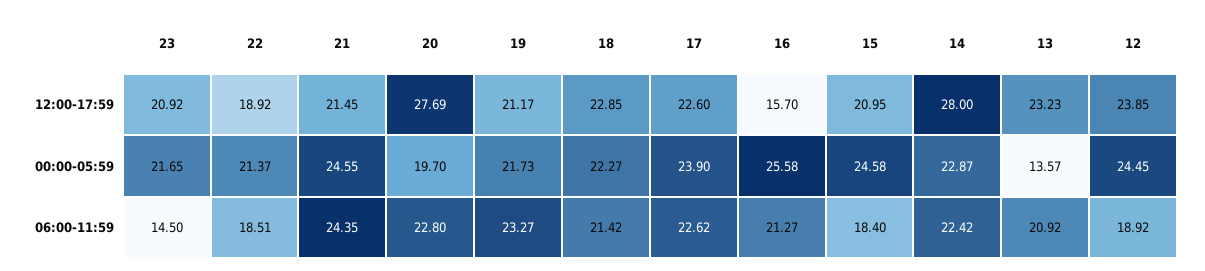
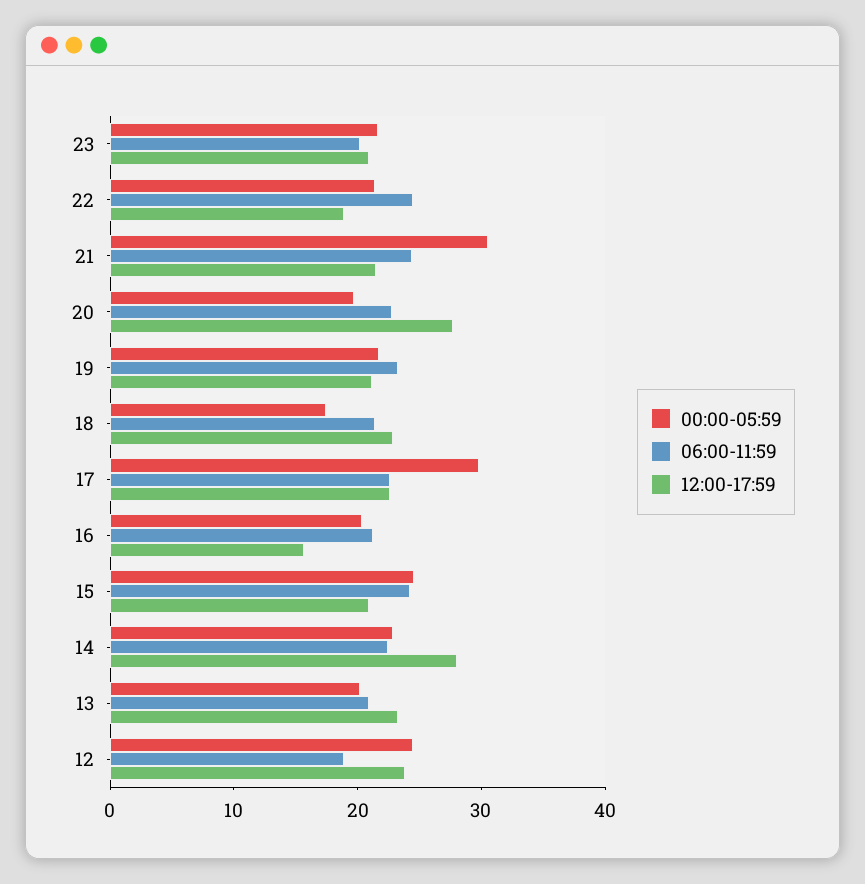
  {
    "12:00-17:59": {
      "23": 20.92,
      "22": 18.92,
      "21": 21.45,
      "20": 27.69,
      "19": 21.17,
      "18": 22.85,
      "17": 22.6,
      "16": 15.7,
      "15": 20.95,
      "14": 28,
      "13": 23.23,
      "12": 23.85
    },
    "00:00-05:59": {
      "23": 21.65,
      "22": 21.37,
-     "21": 24.55,
+     "21": 30,
      "20": 19.7,
      "19": 21.73,
-     "18": 22.27,
+     "18": 18,
-     "17": 23.9,
+     "17": 30,
-     "16": 25.58,
+     "16": 20,
      "15": 24.58,
      "14": 22.87,
-     "13": 13.57,
+     "13": 20,
      "12": 24.45
    },
    "06:00-11:59": {
-     "23": 14.5,
+     "23": 20,
-     "22": 18.51,
+     "22": 24,
      "21": 24.35,
      "20": 22.8,
      "19": 23.27,
      "18": 21.42,
      "17": 22.62,
      "16": 21.27,
-     "15": 18.4,
+     "15": 24,
      "14": 22.42,
      "13": 20.92,
      "12": 18.92
    }
  }

